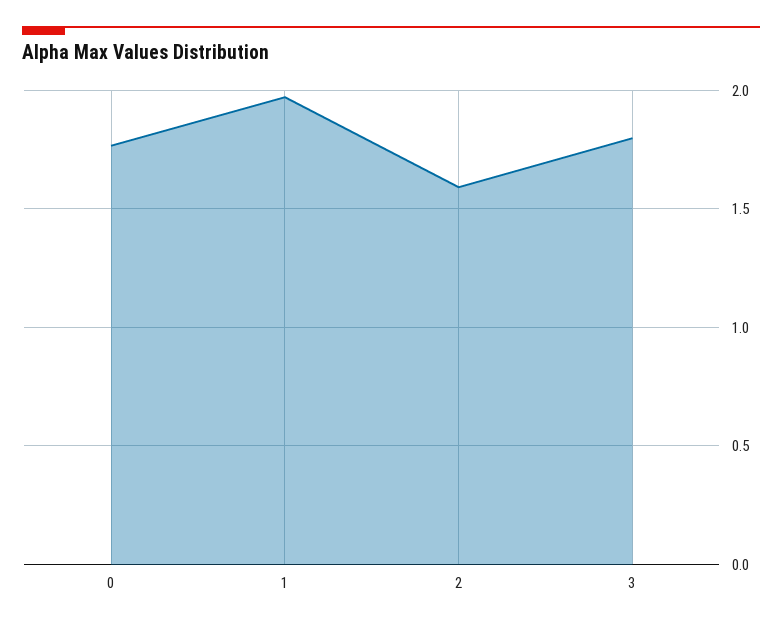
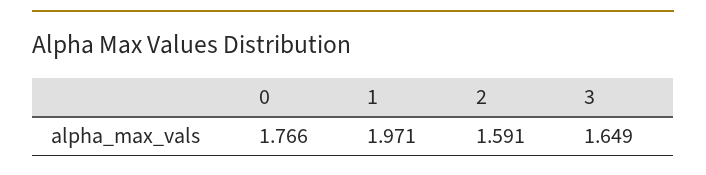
  {
    "0": 1.766,
    "1": 1.971,
    "2": 1.591,
-   "3": 1.8
+   "3": 1.649
  }

